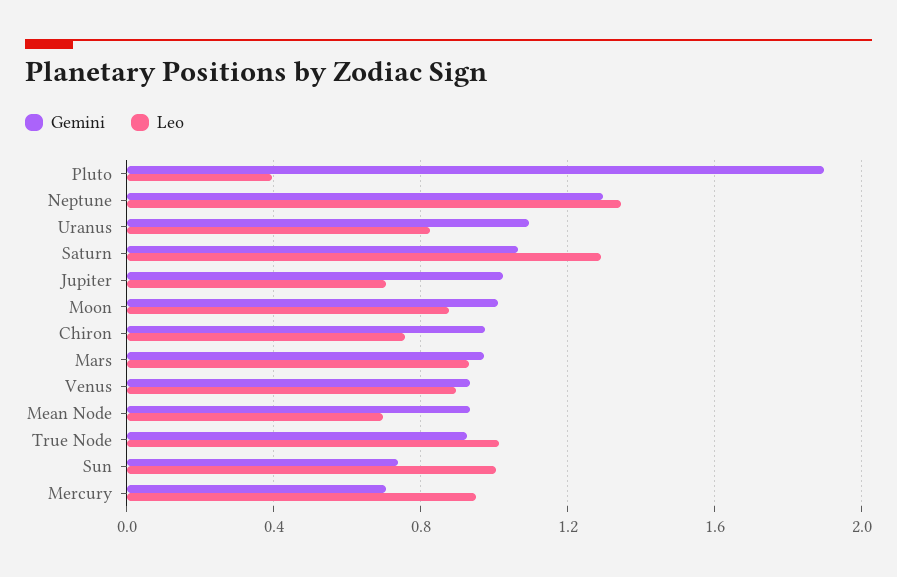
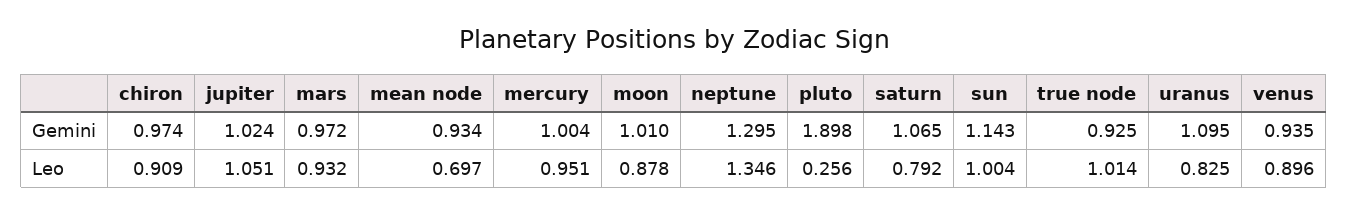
  {
    "Gemini": {
      "Pluto": 1.898,
      "Neptune": 1.295,
      "Uranus": 1.095,
      "Saturn": 1.065,
      "Jupiter": 1.024,
      "Moon": 1.01,
      "Chiron": 0.974,
      "Mars": 0.972,
      "Venus": 0.935,
      "Mean Node": 0.934,
      "True Node": 0.925,
-     "Sun": 0.75,
+     "Sun": 1.143,
-     "Mercury": 0.7
+     "Mercury": 1.004
    },
    "Leo": {
-     "Pluto": 0.4,
+     "Pluto": 0.256,
      "Neptune": 1.346,
      "Uranus": 0.825,
-     "Saturn": 1.3,
+     "Saturn": 0.792,
-     "Jupiter": 0.7,
+     "Jupiter": 1.051,
      "Moon": 0.878,
-     "Chiron": 0.75,
+     "Chiron": 0.909,
      "Mars": 0.932,
      "Venus": 0.896,
      "Mean Node": 0.697,
      "True Node": 1.014,
      "Sun": 1.004,
      "Mercury": 0.951
    }
  }

